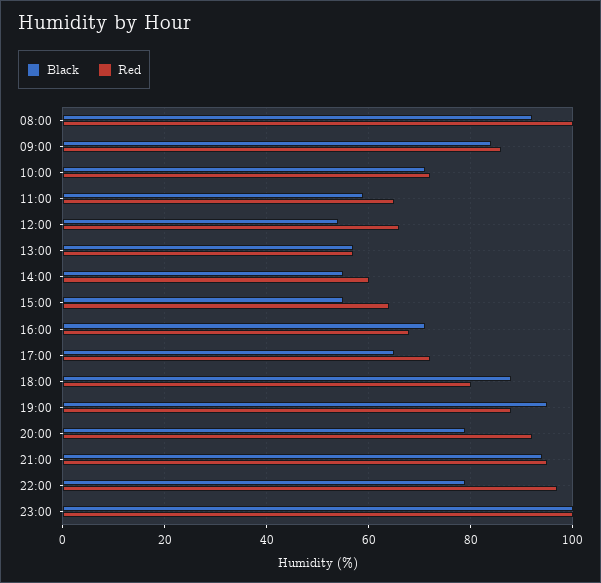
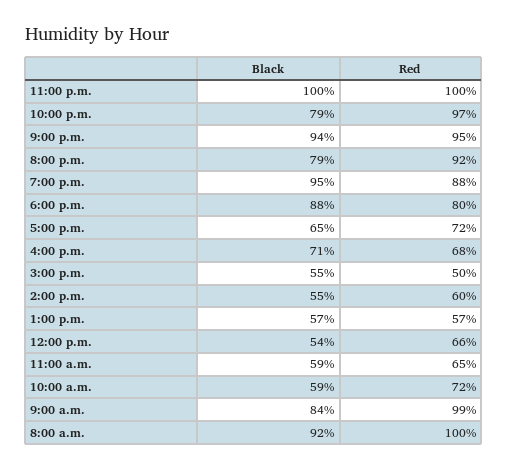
  {
    "Black": {
      "08:00": 92,
      "09:00": 84,
-     "10:00": 70,
+     "10:00": 59,
      "11:00": 59,
      "12:00": 54,
      "13:00": 57,
      "14:00": 55,
      "15:00": 55,
      "16:00": 71,
      "17:00": 65,
      "18:00": 88,
      "19:00": 95,
      "20:00": 79,
      "21:00": 94,
      "22:00": 79,
      "23:00": 100
    },
    "Red": {
      "08:00": 100,
-     "09:00": 85,
+     "09:00": 99,
      "10:00": 72,
      "11:00": 65,
      "12:00": 66,
      "13:00": 57,
      "14:00": 60,
-     "15:00": 65,
+     "15:00": 50,
      "16:00": 68,
      "17:00": 72,
      "18:00": 80,
      "19:00": 88,
      "20:00": 92,
      "21:00": 95,
      "22:00": 97,
      "23:00": 100
    }
  }

